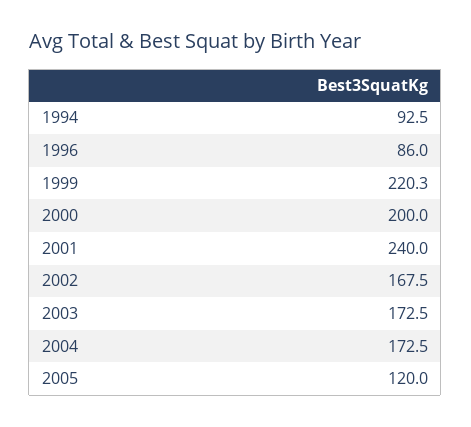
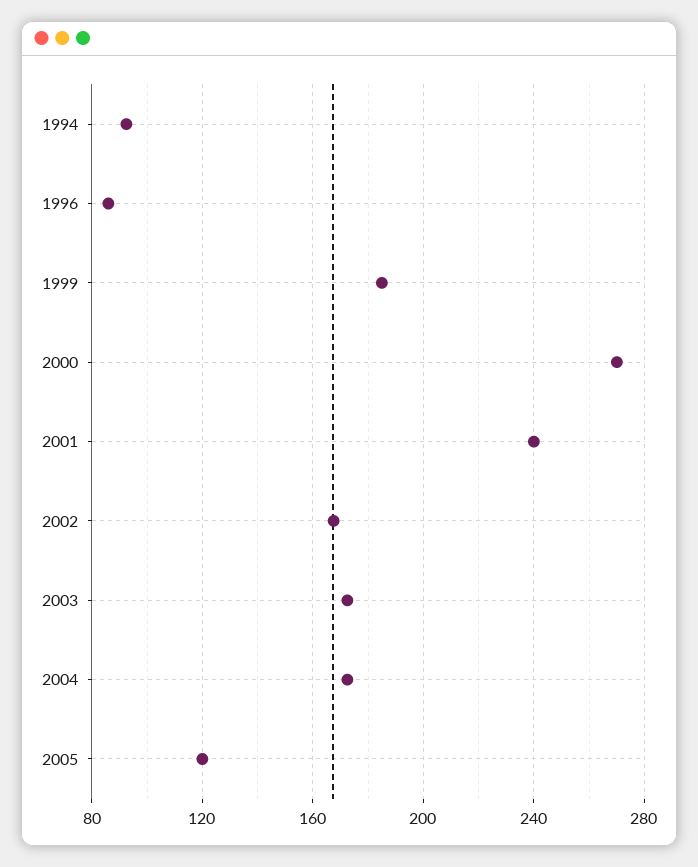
  {
    "1994": 92.5,
    "1996": 86,
-   "1999": 220.3,
+   "1999": 185,
-   "2000": 200,
+   "2000": 270,
    "2001": 240,
    "2002": 167.5,
    "2003": 172.5,
    "2004": 172.5,
    "2005": 120
  }

